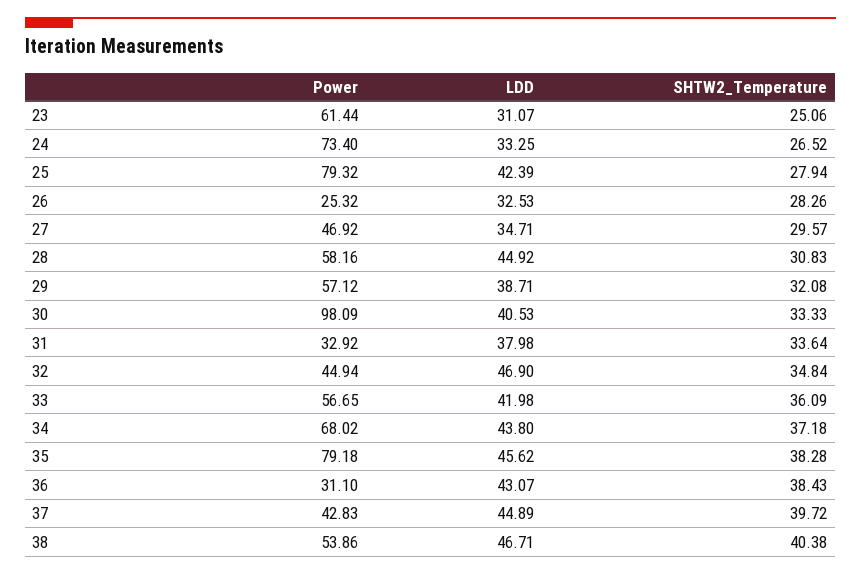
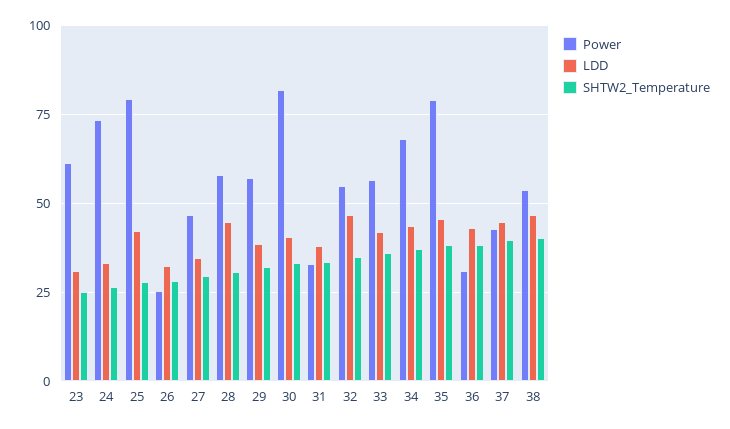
  {
    "Power": {
      "23": 61.44,
      "24": 73.4,
      "25": 79.32,
      "26": 25.32,
      "27": 46.92,
      "28": 58.16,
      "29": 57.12,
-     "30": 98.09,
+     "30": 82.5,
      "31": 32.92,
-     "32": 44.94,
+     "32": 55,
      "33": 56.65,
      "34": 68.02,
      "35": 79.18,
      "36": 31.1,
      "37": 42.83,
      "38": 53.86
    },
    "LDD": {
      "23": 31.07,
      "24": 33.25,
      "25": 42.39,
      "26": 32.53,
      "27": 34.71,
      "28": 44.92,
      "29": 38.71,
      "30": 40.53,
      "31": 37.98,
      "32": 46.9,
      "33": 41.98,
      "34": 43.8,
      "35": 45.62,
      "36": 43.07,
      "37": 44.89,
      "38": 46.71
    },
    "SHTW2_Temperature": {
      "23": 25.06,
      "24": 26.52,
      "25": 27.94,
      "26": 28.26,
      "27": 29.57,
      "28": 30.83,
      "29": 32.08,
      "30": 33.33,
      "31": 33.64,
      "32": 34.84,
      "33": 36.09,
      "34": 37.18,
      "35": 38.28,
      "36": 38.43,
      "37": 39.72,
      "38": 40.38
    }
  }

